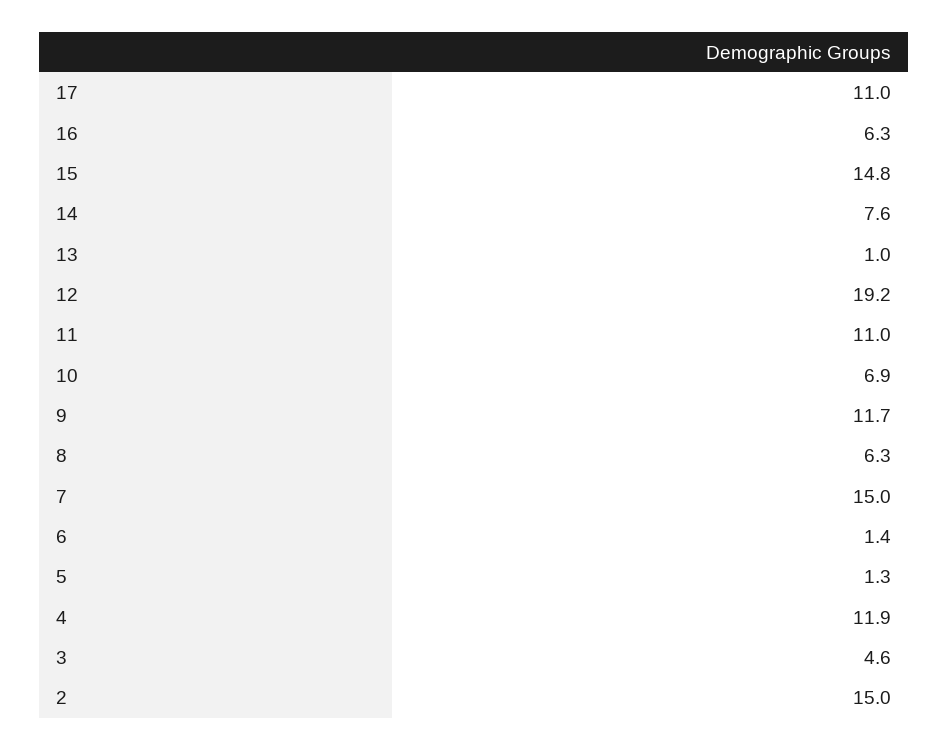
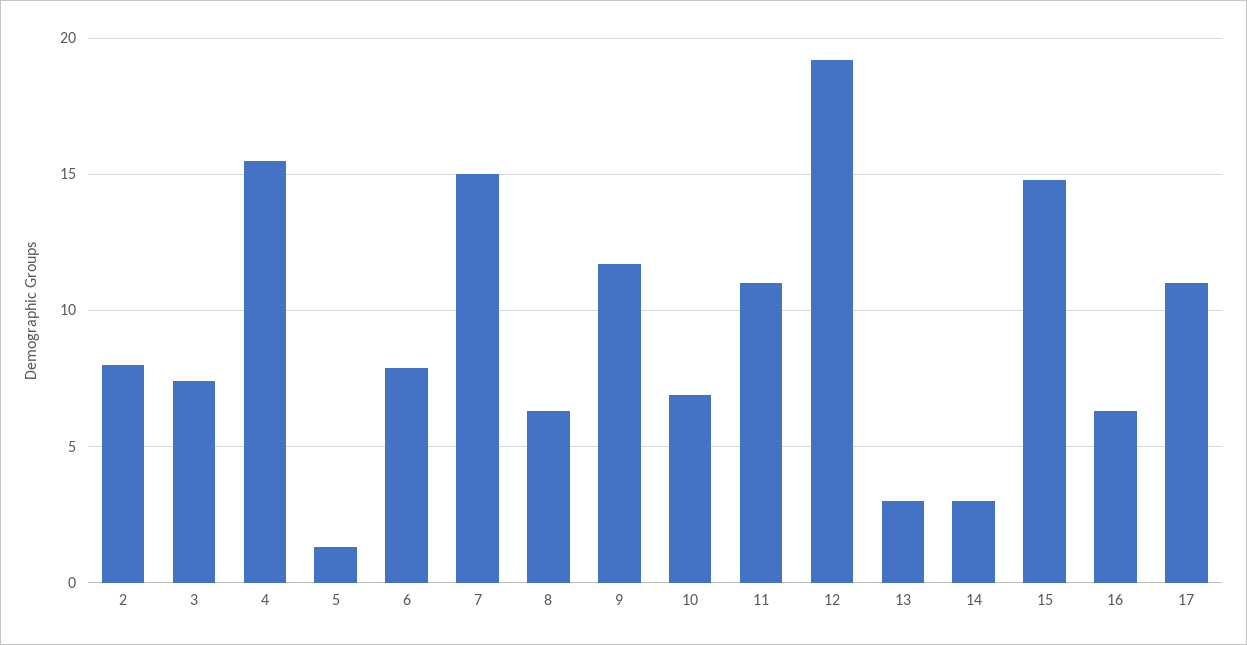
  {
    "17": 11,
    "16": 6.3,
    "15": 14.8,
-   "14": 7.6,
+   "14": 3,
-   "13": 1,
+   "13": 3,
    "12": 19.2,
    "11": 11,
    "10": 6.9,
    "9": 11.7,
    "8": 6.3,
    "7": 15,
-   "6": 1.4,
+   "6": 8,
    "5": 1.3,
-   "4": 11.9,
+   "4": 15.5,
-   "3": 4.6,
+   "3": 7.5,
-   "2": 15
+   "2": 8
  }

